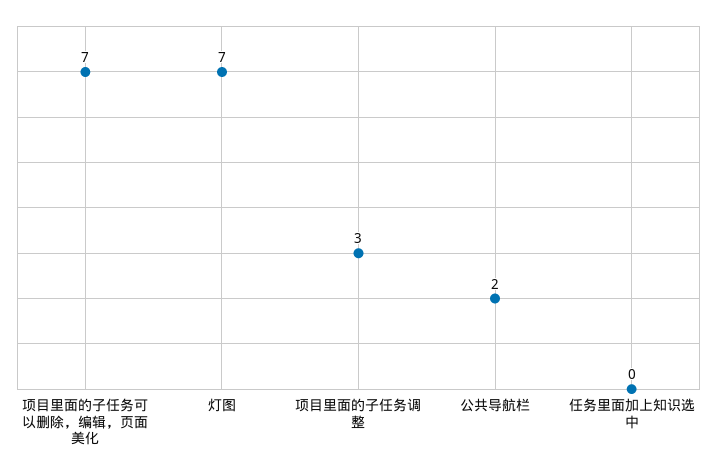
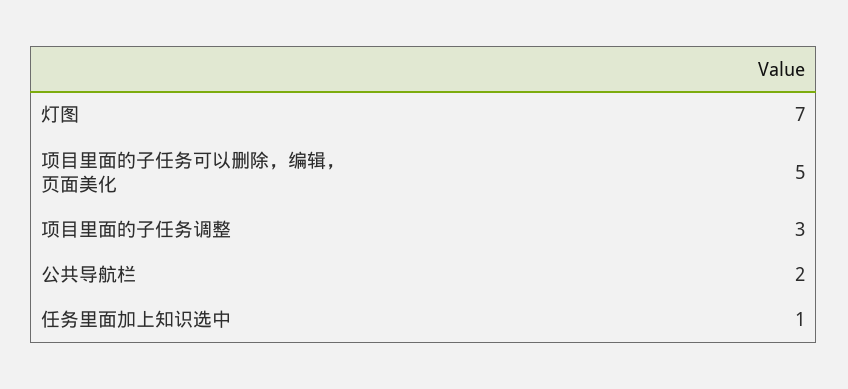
  {
-   "项目里面的子任务可以删除，编辑，页面美化": 7,
+   "项目里面的子任务可以删除，编辑，页面美化": 5,
    "灯图": 7,
    "项目里面的子任务调整": 3,
    "公共导航栏": 2,
-   "任务里面加上知识选中": 0
+   "任务里面加上知识选中": 1
  }

